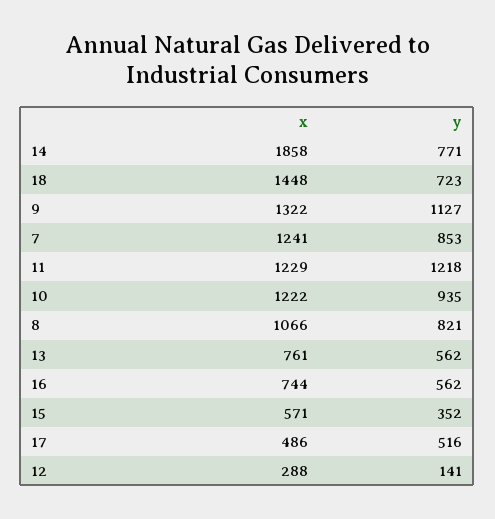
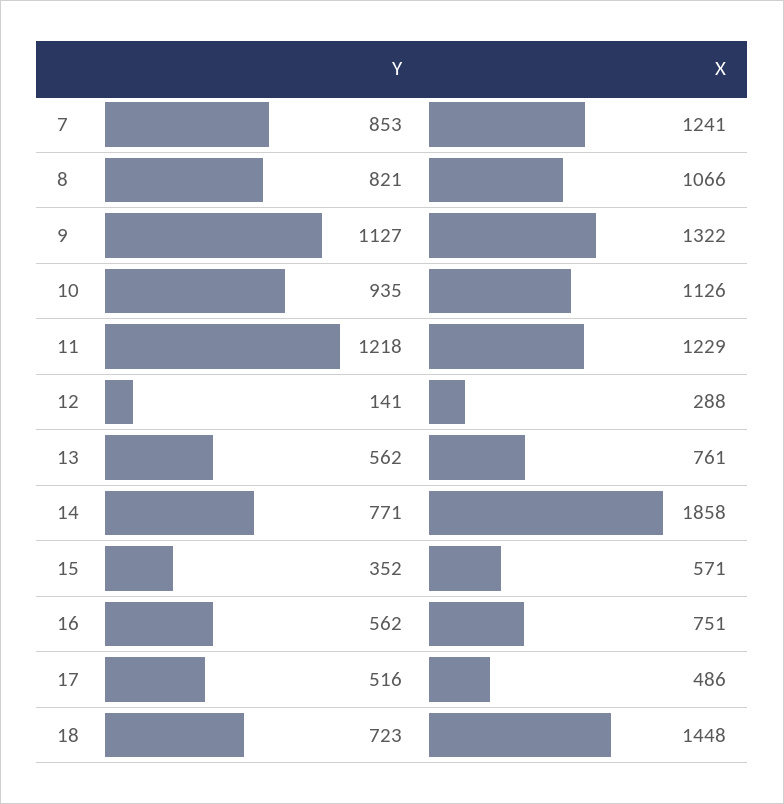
  {
    "x": {
      "14": 1858,
      "18": 1448,
      "9": 1322,
      "7": 1241,
      "11": 1229,
-     "10": 1222,
+     "10": 1126,
      "8": 1066,
      "13": 761,
-     "16": 744,
+     "16": 751,
      "15": 571,
      "17": 486,
      "12": 288
    },
    "y": {
      "14": 771,
      "18": 723,
      "9": 1127,
      "7": 853,
      "11": 1218,
      "10": 935,
      "8": 821,
      "13": 562,
      "16": 562,
      "15": 352,
      "17": 516,
      "12": 141
    }
  }

